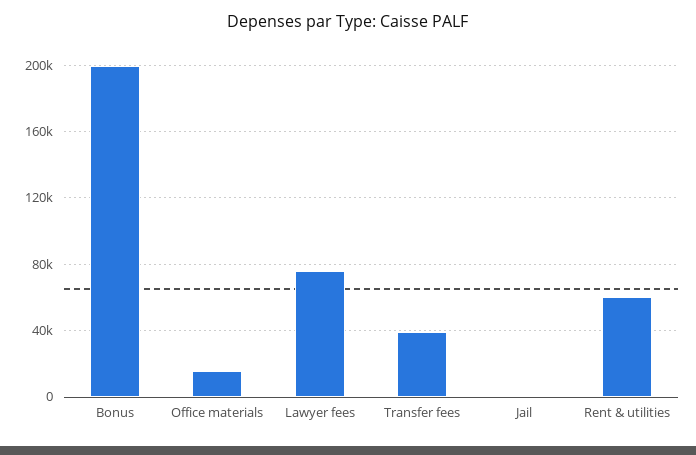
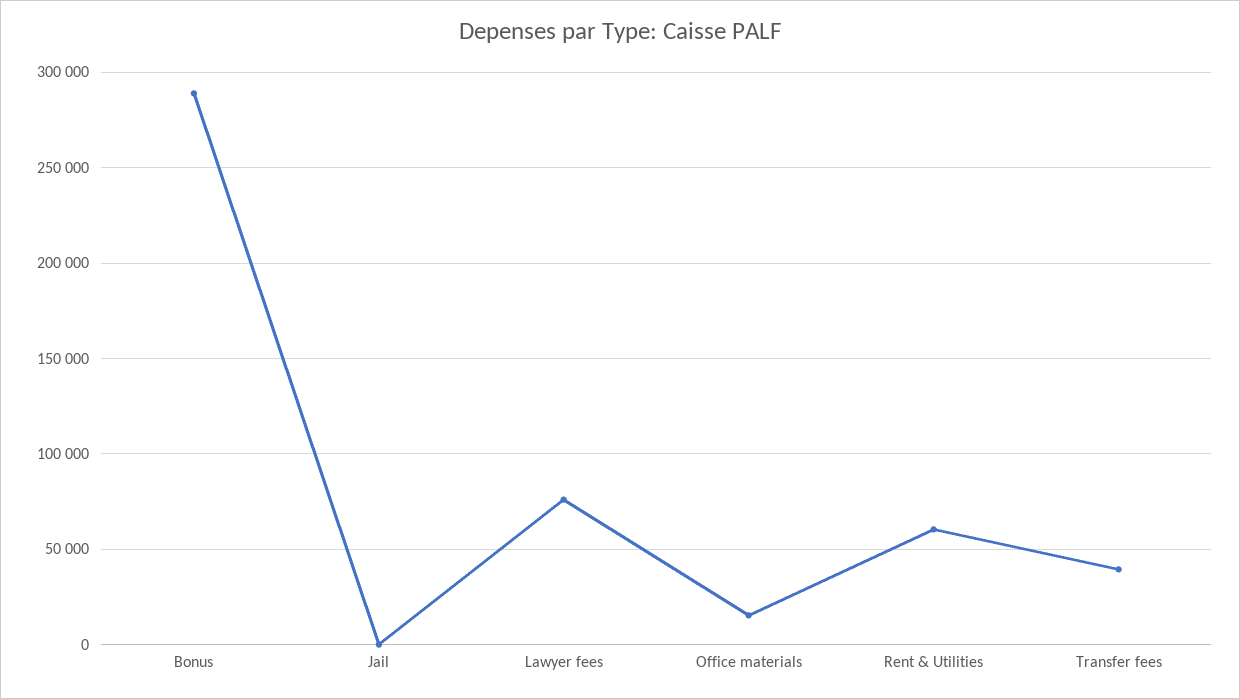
  {
-   "Bonus": 200000,
+   "Bonus": 290000,
    "Office materials": 15000,
    "Lawyer fees": 75000,
    "Transfer fees": 40000,
    "Jail": 0,
    "Rent & utilities": 60000
  }

